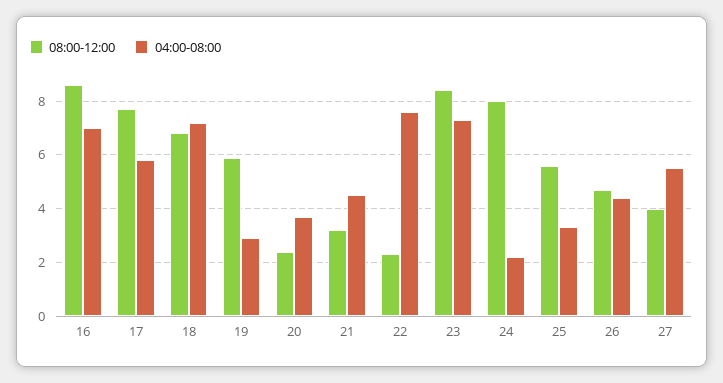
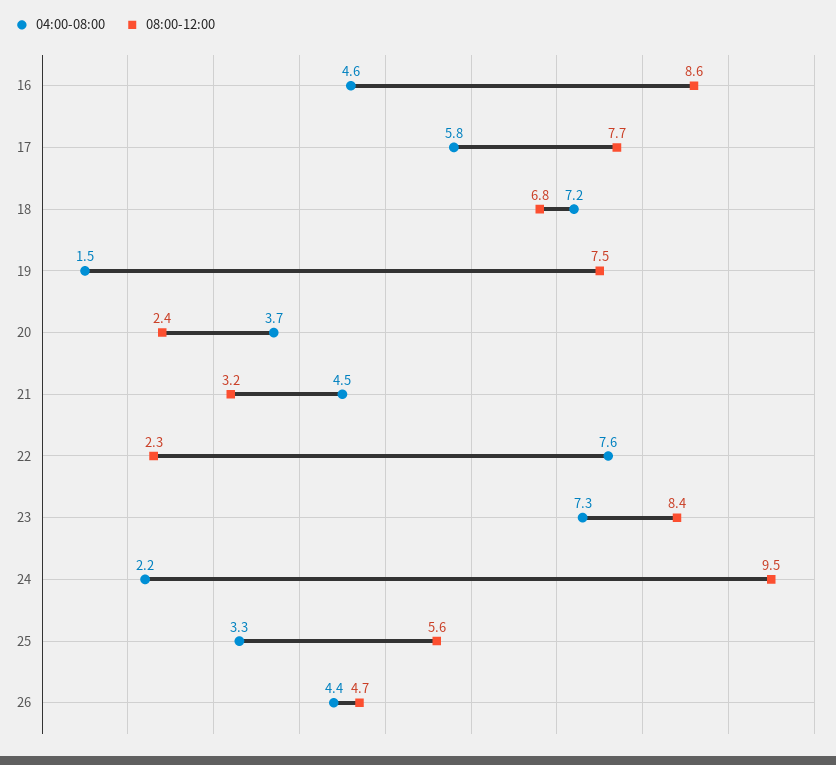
  {
    "08:00-12:00": {
      "16": 8.6,
      "17": 7.7,
      "18": 6.8,
-     "19": 6,
+     "19": 7.5,
      "20": 2.4,
      "21": 3.2,
      "22": 2.3,
      "23": 8.4,
-     "24": 8,
+     "24": 9.5,
      "25": 5.6,
-     "26": 4.7,
+     "26": 4.7
-     "27": 4
    },
    "04:00-08:00": {
-     "16": 7,
+     "16": 4.6,
      "17": 5.8,
      "18": 7.2,
-     "19": 3,
+     "19": 1.5,
      "20": 3.7,
      "21": 4.5,
      "22": 7.6,
      "23": 7.3,
      "24": 2.2,
      "25": 3.3,
-     "26": 4.4,
+     "26": 4.4
-     "27": 5.5
    }
  }

